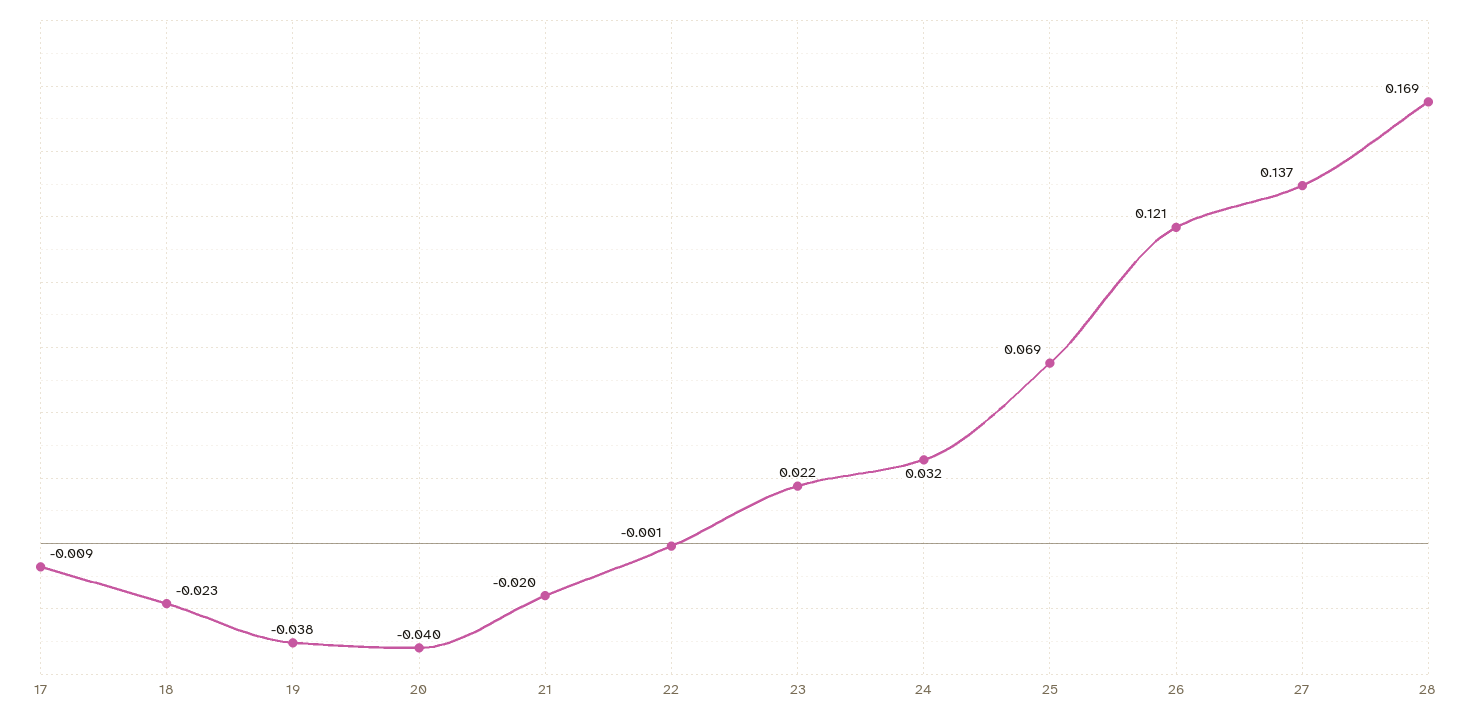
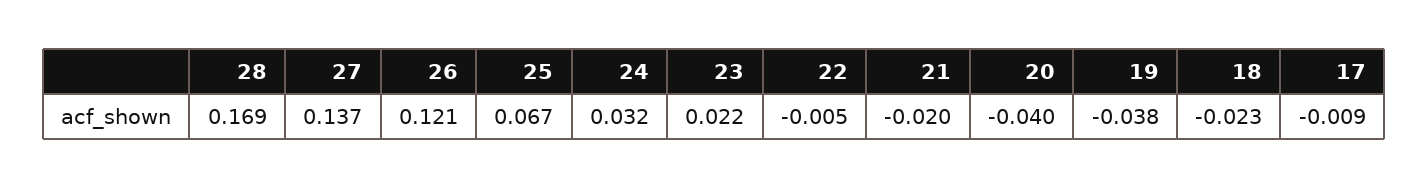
  {
    "17": -0.009,
    "18": -0.023,
    "19": -0.038,
    "20": -0.04,
    "21": -0.02,
-   "22": -0.001,
+   "22": -0.005,
    "23": 0.022,
    "24": 0.032,
-   "25": 0.069,
+   "25": 0.067,
    "26": 0.121,
    "27": 0.137,
    "28": 0.169
  }

